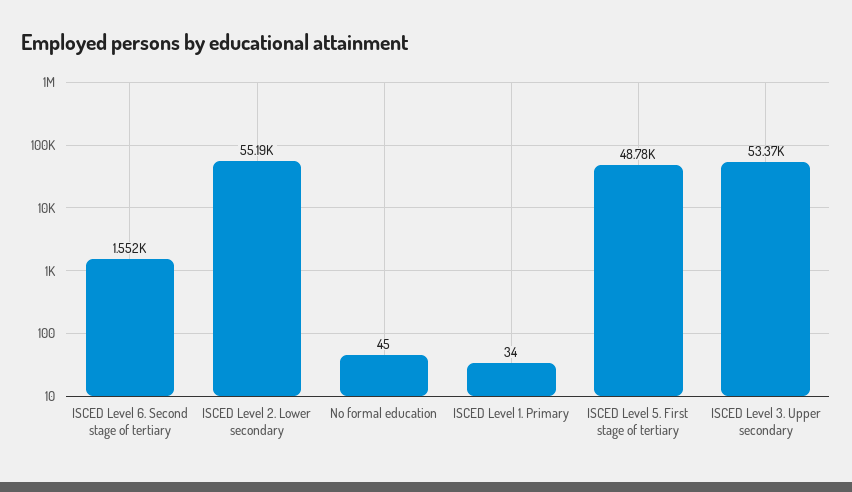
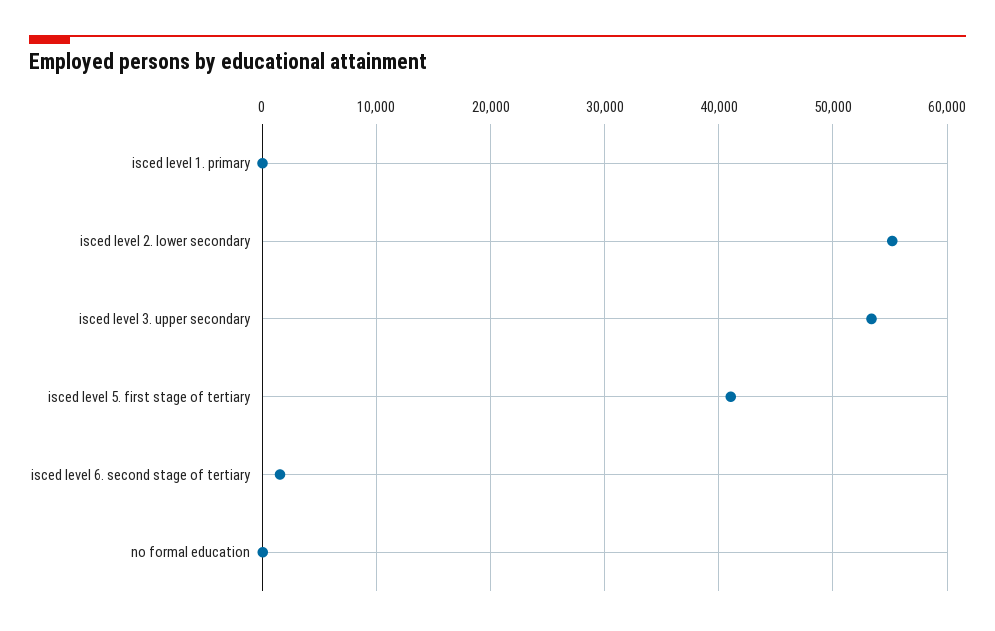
  {
    "ISCED Level 6. Second stage of tertiary": 1552,
    "ISCED Level 2. Lower secondary": 55190,
    "No formal education": 45,
    "ISCED Level 1. Primary": 34,
-   "ISCED Level 5. First stage of tertiary": 48780,
+   "ISCED Level 5. First stage of tertiary": 41000,
    "ISCED Level 3. Upper secondary": 53370
  }

